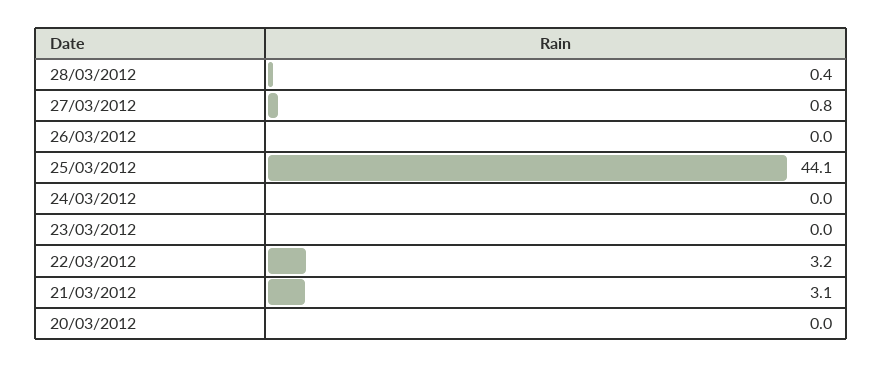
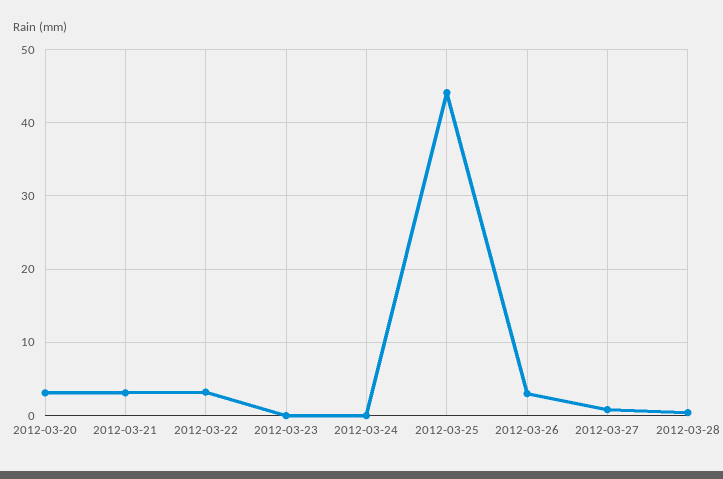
  {
    "28/03/2012": 0.4,
    "27/03/2012": 0.8,
-   "26/03/2012": 0,
+   "26/03/2012": 3,
    "25/03/2012": 44.1,
    "24/03/2012": 0,
    "23/03/2012": 0,
    "22/03/2012": 3.2,
    "21/03/2012": 3.1,
-   "20/03/2012": 0
+   "20/03/2012": 3
  }

